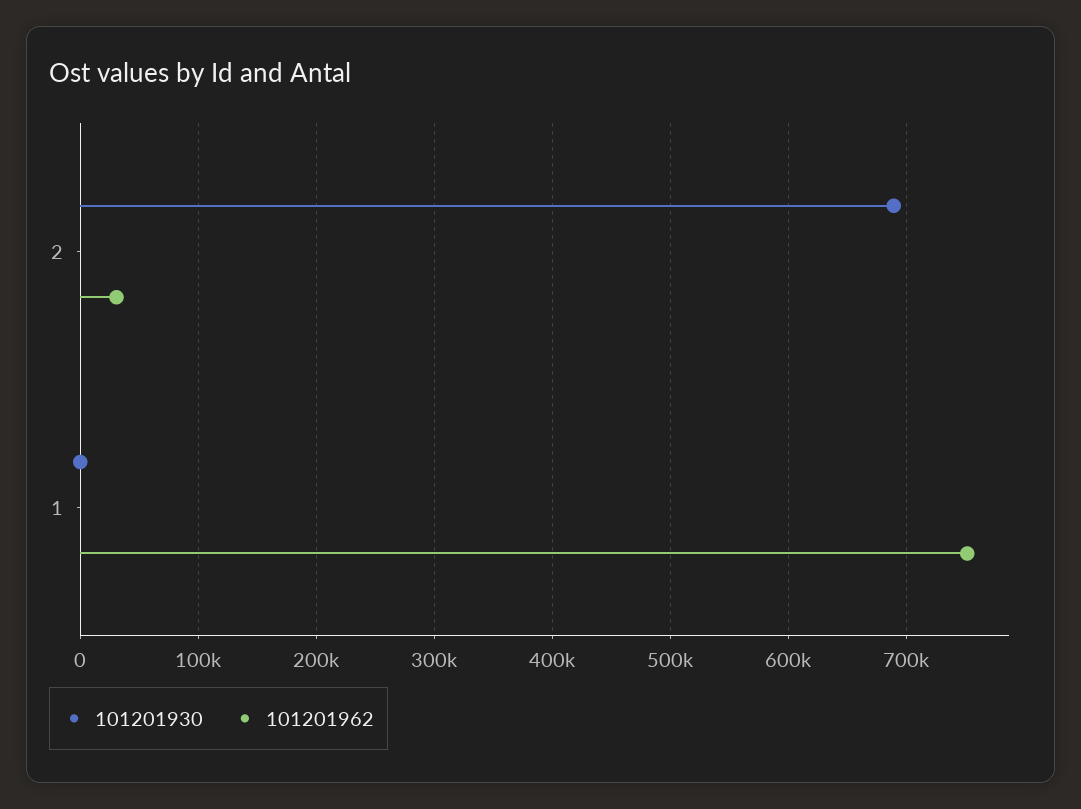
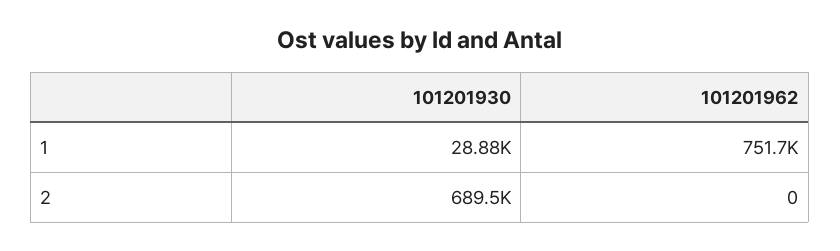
  {
    "101201930": {
      "2": 689500,
-     "1": 0
+     "1": 28880
    },
    "101201962": {
-     "2": 30000,
+     "2": 0,
      "1": 751700
    }
  }

